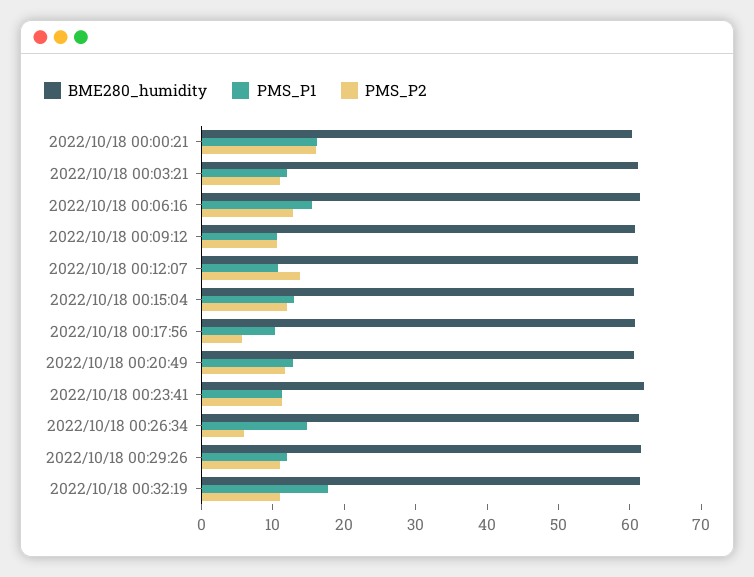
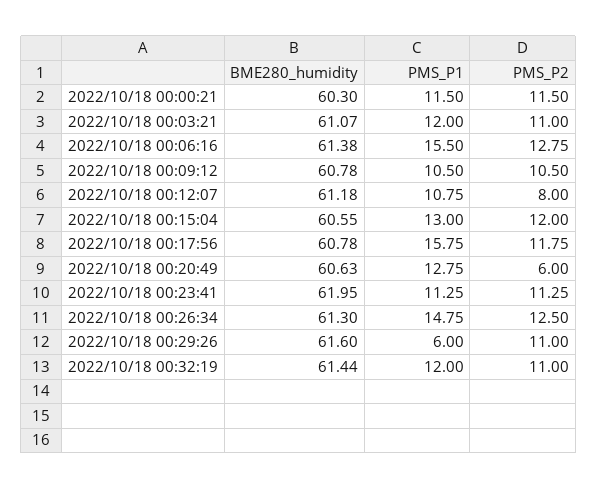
  {
    "BME280_humidity": {
      "2022/10/18 00:00:21": 60.3,
      "2022/10/18 00:03:21": 61.07,
      "2022/10/18 00:06:16": 61.38,
      "2022/10/18 00:09:12": 60.78,
      "2022/10/18 00:12:07": 61.18,
      "2022/10/18 00:15:04": 60.55,
      "2022/10/18 00:17:56": 60.78,
      "2022/10/18 00:20:49": 60.63,
      "2022/10/18 00:23:41": 61.95,
      "2022/10/18 00:26:34": 61.3,
      "2022/10/18 00:29:26": 61.6,
      "2022/10/18 00:32:19": 61.44
    },
    "PMS_P1": {
-     "2022/10/18 00:00:21": 16,
+     "2022/10/18 00:00:21": 11.5,
      "2022/10/18 00:03:21": 12,
      "2022/10/18 00:06:16": 15.5,
      "2022/10/18 00:09:12": 10.5,
      "2022/10/18 00:12:07": 10.75,
      "2022/10/18 00:15:04": 13,
-     "2022/10/18 00:17:56": 10,
+     "2022/10/18 00:17:56": 15.75,
      "2022/10/18 00:20:49": 12.75,
      "2022/10/18 00:23:41": 11.25,
      "2022/10/18 00:26:34": 14.75,
-     "2022/10/18 00:29:26": 12,
+     "2022/10/18 00:29:26": 6,
-     "2022/10/18 00:32:19": 18
+     "2022/10/18 00:32:19": 12
    },
    "PMS_P2": {
-     "2022/10/18 00:00:21": 16,
+     "2022/10/18 00:00:21": 11.5,
      "2022/10/18 00:03:21": 11,
      "2022/10/18 00:06:16": 12.75,
      "2022/10/18 00:09:12": 10.5,
-     "2022/10/18 00:12:07": 14,
+     "2022/10/18 00:12:07": 8,
      "2022/10/18 00:15:04": 12,
-     "2022/10/18 00:17:56": 6,
+     "2022/10/18 00:17:56": 11.75,
-     "2022/10/18 00:20:49": 12,
+     "2022/10/18 00:20:49": 6,
      "2022/10/18 00:23:41": 11.25,
-     "2022/10/18 00:26:34": 6,
+     "2022/10/18 00:26:34": 12.5,
      "2022/10/18 00:29:26": 11,
      "2022/10/18 00:32:19": 11
    }
  }

